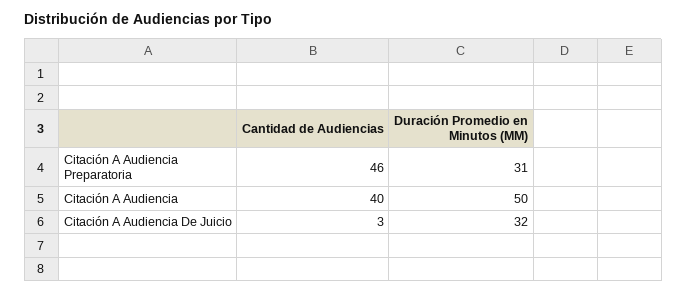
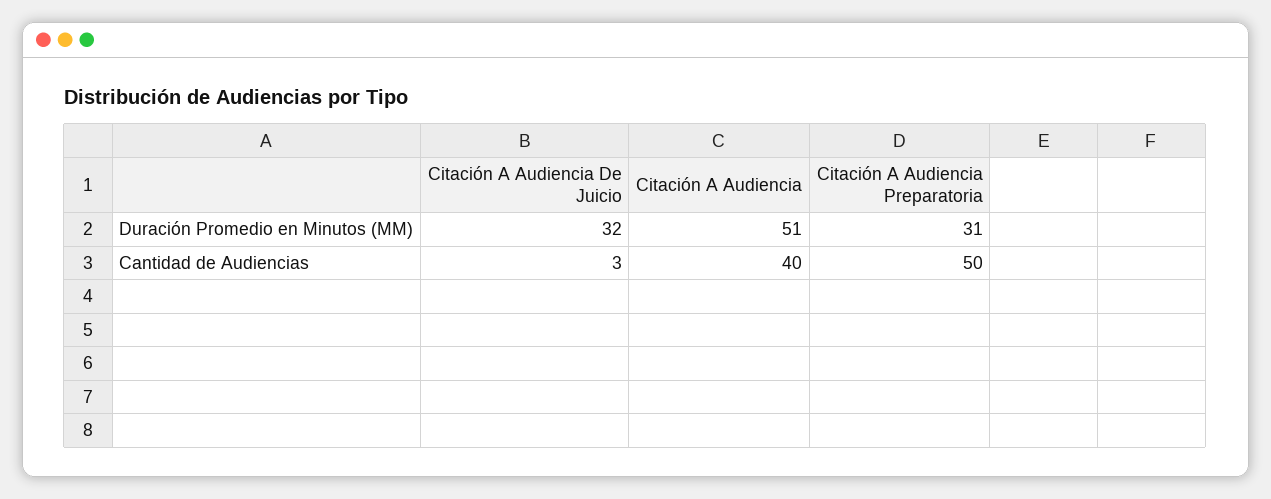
  {
    "Cantidad de Audiencias": {
-     "Citación A Audiencia Preparatoria": 46,
+     "Citación A Audiencia Preparatoria": 50,
      "Citación A Audiencia": 40,
      "Citación A Audiencia De Juicio": 3
    },
    "Duración Promedio en Minutos (MM)": {
      "Citación A Audiencia Preparatoria": 31,
-     "Citación A Audiencia": 50,
+     "Citación A Audiencia": 51,
      "Citación A Audiencia De Juicio": 32
    }
  }

